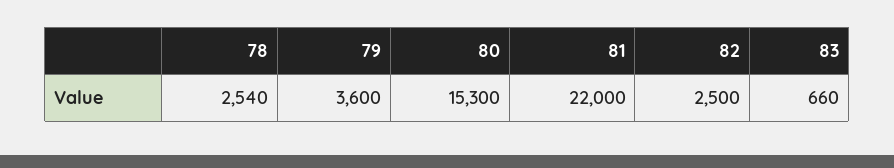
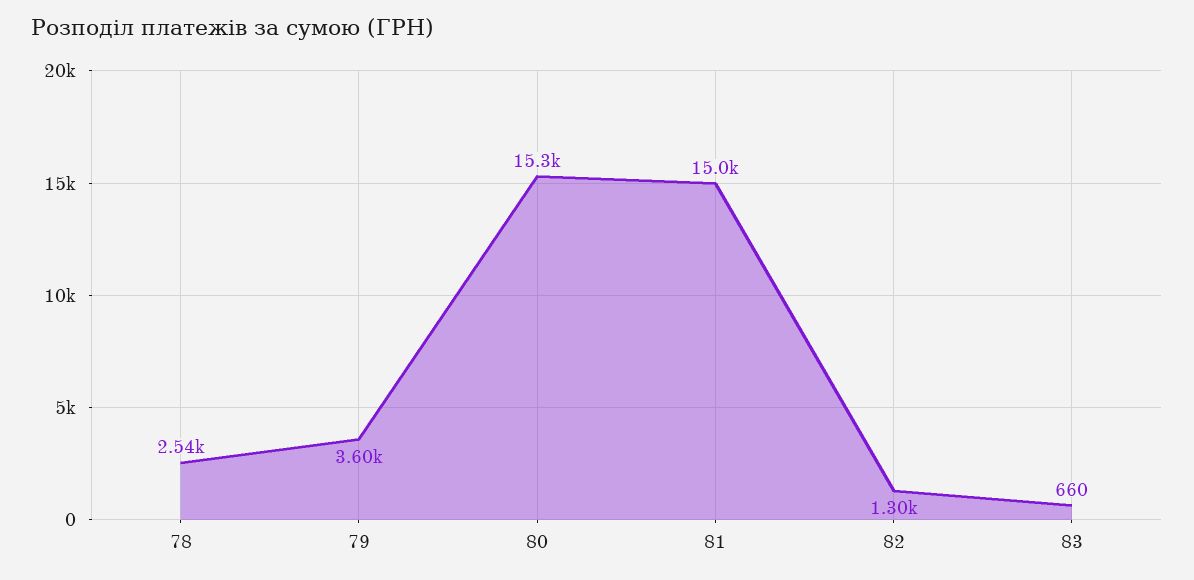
  {
    "78": 2540,
    "79": 3600,
    "80": 15300,
-   "81": 22000,
+   "81": 15000,
-   "82": 2500,
+   "82": 1300,
    "83": 660
  }

